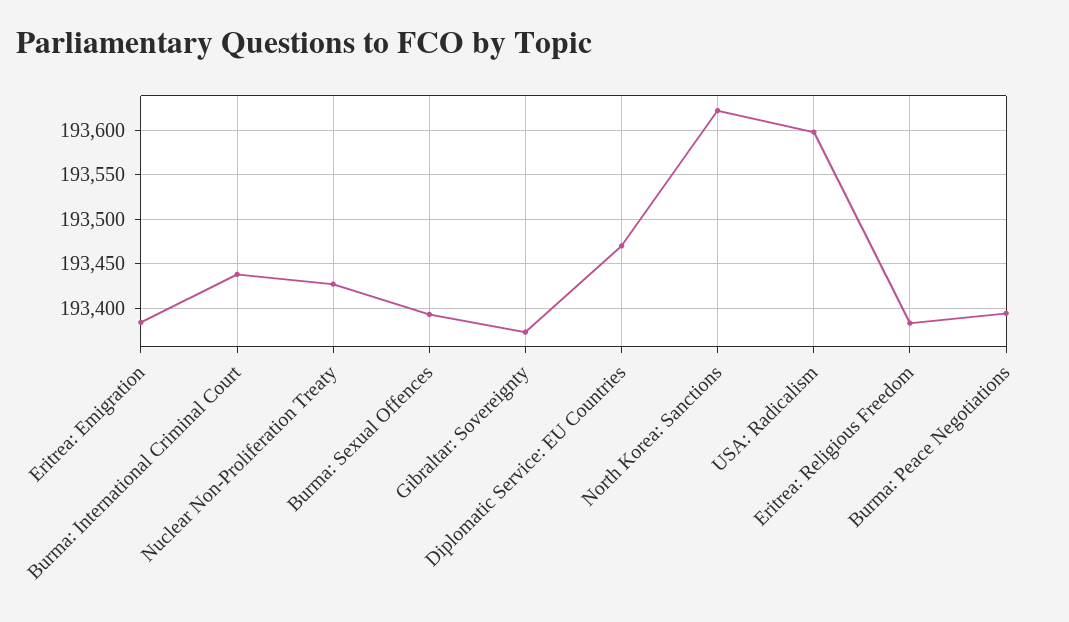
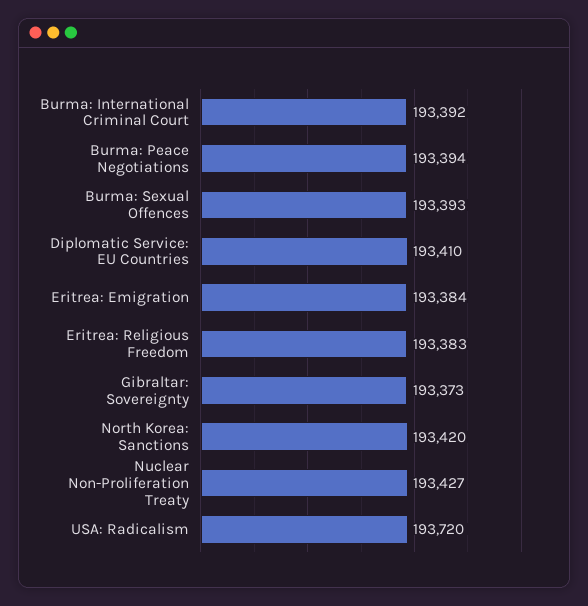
  {
    "Eritrea: Emigration": 193384,
-   "Burma: International Criminal Court": 193440,
+   "Burma: International Criminal Court": 193392,
    "Nuclear Non-Proliferation Treaty": 193427,
    "Burma: Sexual Offences": 193393,
    "Gibraltar: Sovereignty": 193373,
-   "Diplomatic Service: EU Countries": 193470,
+   "Diplomatic Service: EU Countries": 193410,
-   "North Korea: Sanctions": 193620,
+   "North Korea: Sanctions": 193420,
-   "USA: Radicalism": 193600,
+   "USA: Radicalism": 193720,
    "Eritrea: Religious Freedom": 193383,
    "Burma: Peace Negotiations": 193394
  }

